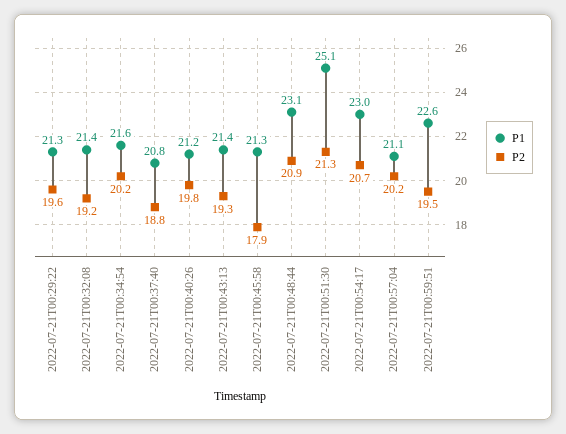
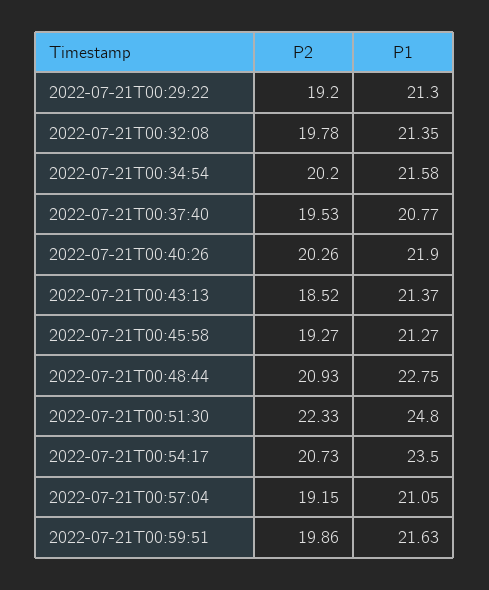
  {
    "P1": {
      "2022-07-21T00:29:22": 21.3,
      "2022-07-21T00:32:08": 21.35,
      "2022-07-21T00:34:54": 21.58,
      "2022-07-21T00:37:40": 20.77,
-     "2022-07-21T00:40:26": 21.2,
+     "2022-07-21T00:40:26": 21.9,
      "2022-07-21T00:43:13": 21.37,
      "2022-07-21T00:45:58": 21.27,
-     "2022-07-21T00:48:44": 23.1,
+     "2022-07-21T00:48:44": 22.75,
-     "2022-07-21T00:51:30": 25.1,
+     "2022-07-21T00:51:30": 24.8,
-     "2022-07-21T00:54:17": 23,
+     "2022-07-21T00:54:17": 23.5,
      "2022-07-21T00:57:04": 21.05,
-     "2022-07-21T00:59:51": 22.6
+     "2022-07-21T00:59:51": 21.63
    },
    "P2": {
-     "2022-07-21T00:29:22": 19.6,
+     "2022-07-21T00:29:22": 19.2,
-     "2022-07-21T00:32:08": 19.2,
+     "2022-07-21T00:32:08": 19.78,
      "2022-07-21T00:34:54": 20.2,
-     "2022-07-21T00:37:40": 18.8,
+     "2022-07-21T00:37:40": 19.53,
-     "2022-07-21T00:40:26": 19.8,
+     "2022-07-21T00:40:26": 20.26,
-     "2022-07-21T00:43:13": 19.3,
+     "2022-07-21T00:43:13": 18.52,
-     "2022-07-21T00:45:58": 17.9,
+     "2022-07-21T00:45:58": 19.27,
      "2022-07-21T00:48:44": 20.93,
-     "2022-07-21T00:51:30": 21.3,
+     "2022-07-21T00:51:30": 22.33,
      "2022-07-21T00:54:17": 20.73,
-     "2022-07-21T00:57:04": 20.2,
+     "2022-07-21T00:57:04": 19.15,
-     "2022-07-21T00:59:51": 19.5
+     "2022-07-21T00:59:51": 19.86
    }
  }

